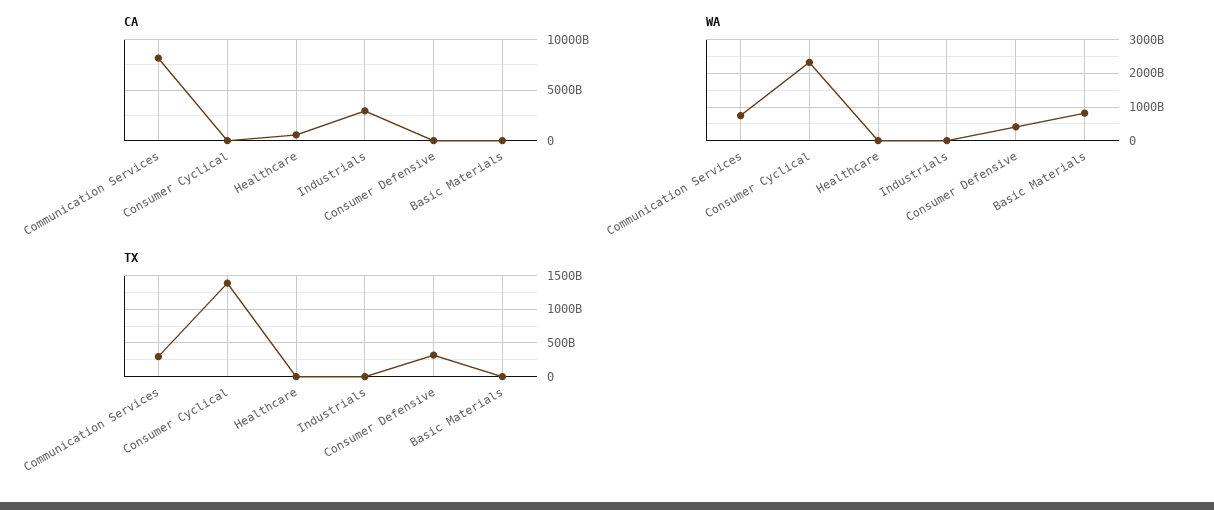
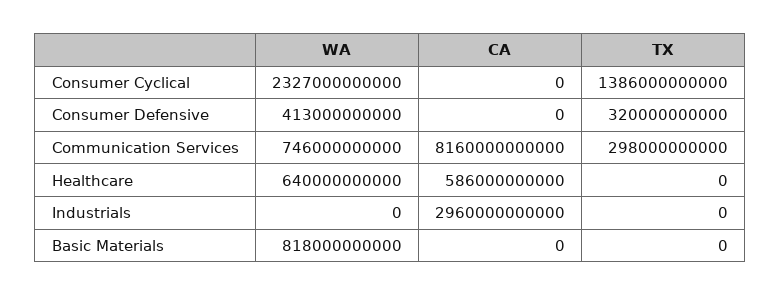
  {
    "CA": {
      "Communication Services": 8160000000000,
      "Consumer Cyclical": 0,
      "Healthcare": 586000000000,
      "Industrials": 2960000000000,
      "Consumer Defensive": 0,
      "Basic Materials": 0
    },
    "WA": {
      "Communication Services": 746000000000,
      "Consumer Cyclical": 2327000000000,
-     "Healthcare": 0,
+     "Healthcare": 640000000000,
      "Industrials": 0,
      "Consumer Defensive": 413000000000,
      "Basic Materials": 818000000000
    },
    "TX": {
      "Communication Services": 298000000000,
      "Consumer Cyclical": 1386000000000,
      "Healthcare": 0,
      "Industrials": 0,
      "Consumer Defensive": 320000000000,
      "Basic Materials": 0
    }
  }

